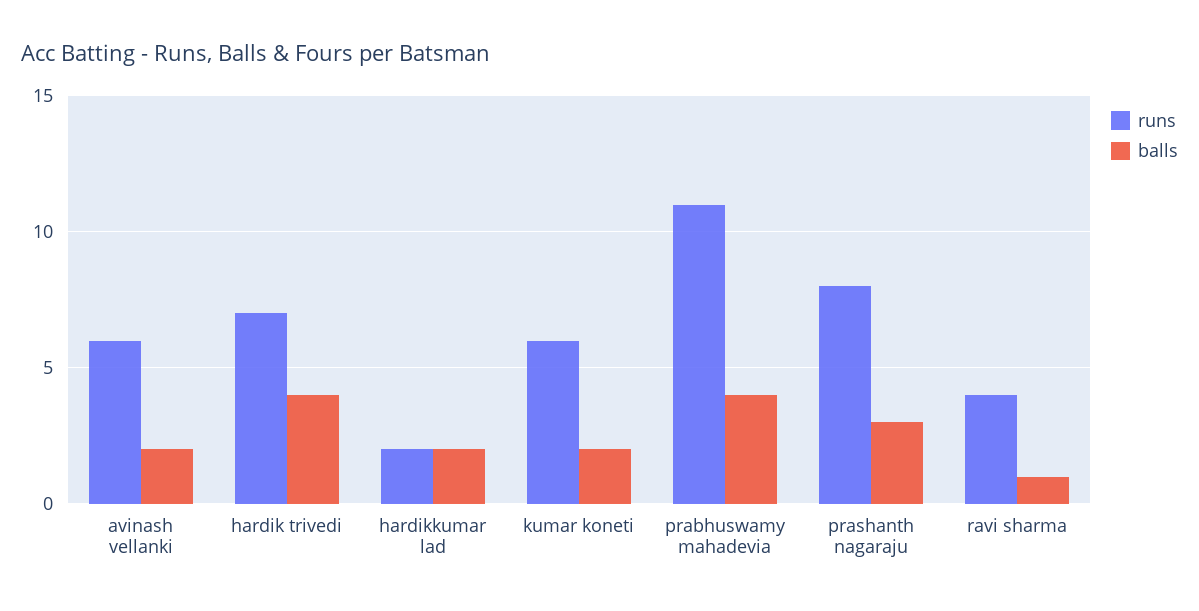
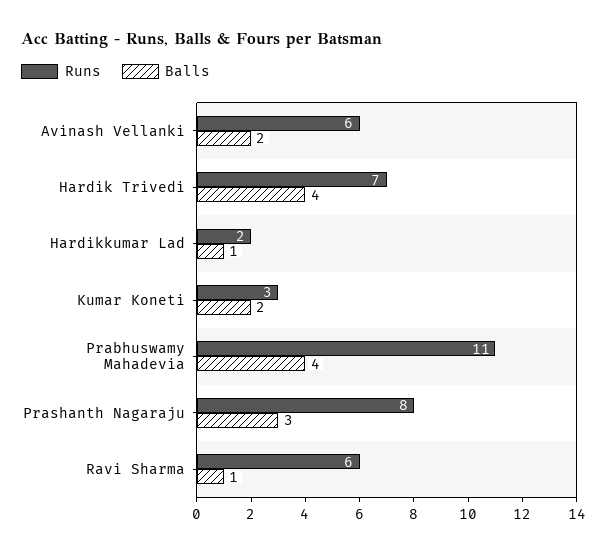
  {
    "runs": {
      "avinash vellanki": 6,
      "hardik trivedi": 7,
      "hardikkumar lad": 2,
-     "kumar koneti": 6,
+     "kumar koneti": 3,
      "prabhuswamy mahadevia": 11,
      "prashanth nagaraju": 8,
-     "ravi sharma": 4
+     "ravi sharma": 6
    },
    "balls": {
      "avinash vellanki": 2,
      "hardik trivedi": 4,
-     "hardikkumar lad": 2,
+     "hardikkumar lad": 1,
      "kumar koneti": 2,
      "prabhuswamy mahadevia": 4,
      "prashanth nagaraju": 3,
      "ravi sharma": 1
    }
  }

